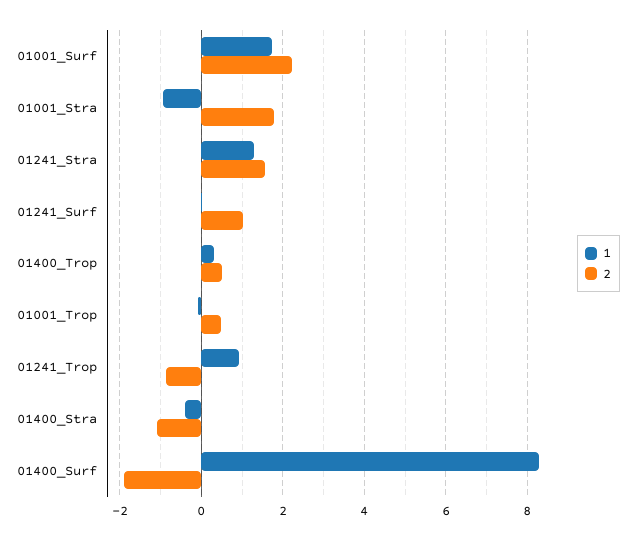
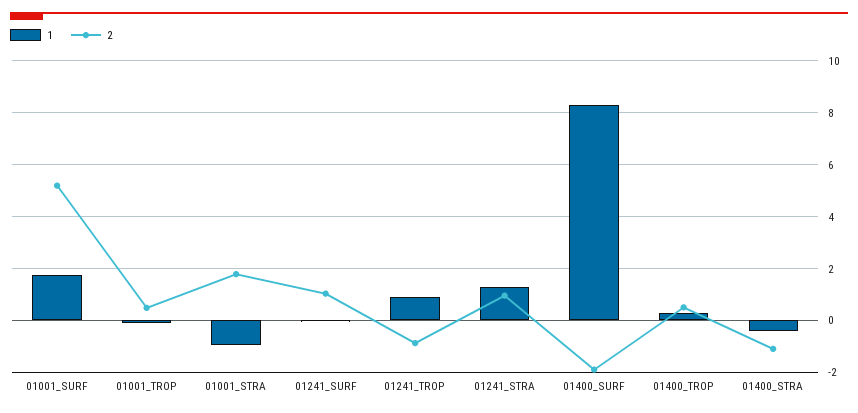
  {
    "1": {
      "01001_Surf": 1.8,
      "01001_Stra": -1,
      "01241_Stra": 1.2,
      "01241_Surf": 0,
      "01400_Trop": 0.4,
      "01001_Trop": 0,
      "01241_Trop": 1,
      "01400_Stra": -0.4,
      "01400_Surf": 8.4
    },
    "2": {
-     "01001_Surf": 2.2,
+     "01001_Surf": 5.25,
      "01001_Stra": 1.8,
-     "01241_Stra": 1.6,
+     "01241_Stra": 1,
      "01241_Surf": 1,
      "01400_Trop": 0.6,
      "01001_Trop": 0.4,
      "01241_Trop": -0.8,
      "01400_Stra": -1.2,
      "01400_Surf": -2
    }
  }

